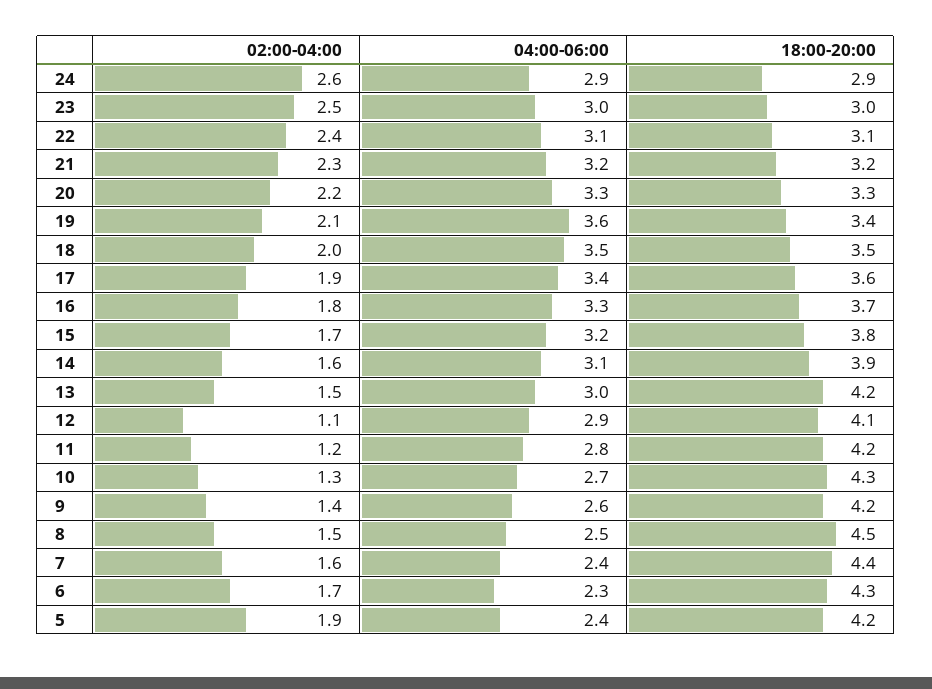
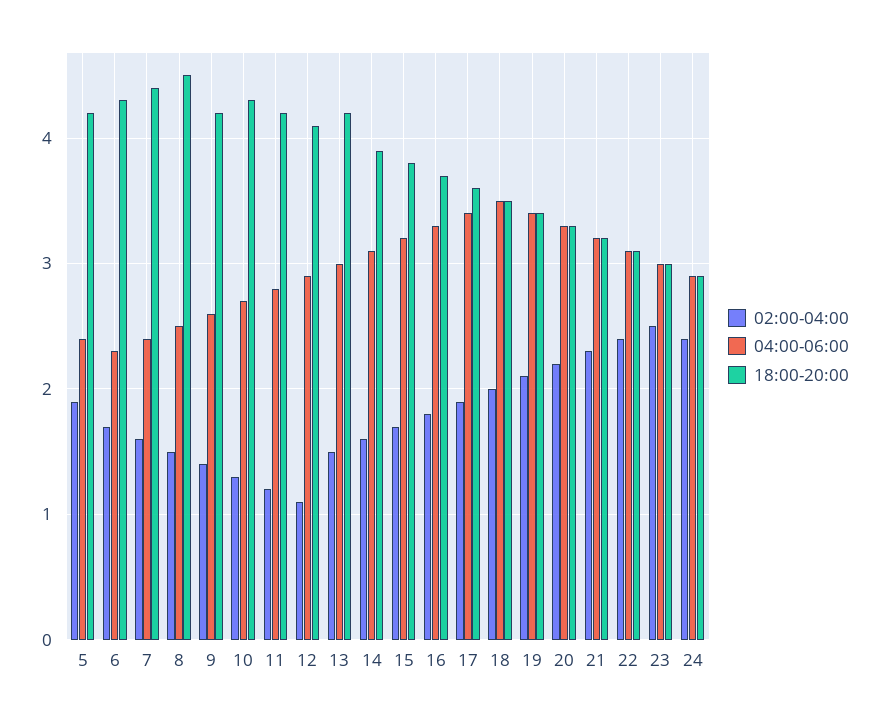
  {
    "02:00-04:00": {
-     "24": 2.6,
+     "24": 2.4,
      "23": 2.5,
      "22": 2.4,
      "21": 2.3,
      "20": 2.2,
      "19": 2.1,
      "18": 2,
      "17": 1.9,
      "16": 1.8,
      "15": 1.7,
      "14": 1.6,
      "13": 1.5,
      "12": 1.1,
      "11": 1.2,
      "10": 1.3,
      "9": 1.4,
      "8": 1.5,
      "7": 1.6,
      "6": 1.7,
      "5": 1.9
    },
    "04:00-06:00": {
      "24": 2.9,
      "23": 3,
      "22": 3.1,
      "21": 3.2,
      "20": 3.3,
-     "19": 3.6,
+     "19": 3.4,
      "18": 3.5,
      "17": 3.4,
      "16": 3.3,
      "15": 3.2,
      "14": 3.1,
      "13": 3,
      "12": 2.9,
      "11": 2.8,
      "10": 2.7,
      "9": 2.6,
      "8": 2.5,
      "7": 2.4,
      "6": 2.3,
      "5": 2.4
    },
    "18:00-20:00": {
      "24": 2.9,
      "23": 3,
      "22": 3.1,
      "21": 3.2,
      "20": 3.3,
      "19": 3.4,
      "18": 3.5,
      "17": 3.6,
      "16": 3.7,
      "15": 3.8,
      "14": 3.9,
      "13": 4.2,
      "12": 4.1,
      "11": 4.2,
      "10": 4.3,
      "9": 4.2,
      "8": 4.5,
      "7": 4.4,
      "6": 4.3,
      "5": 4.2
    }
  }

